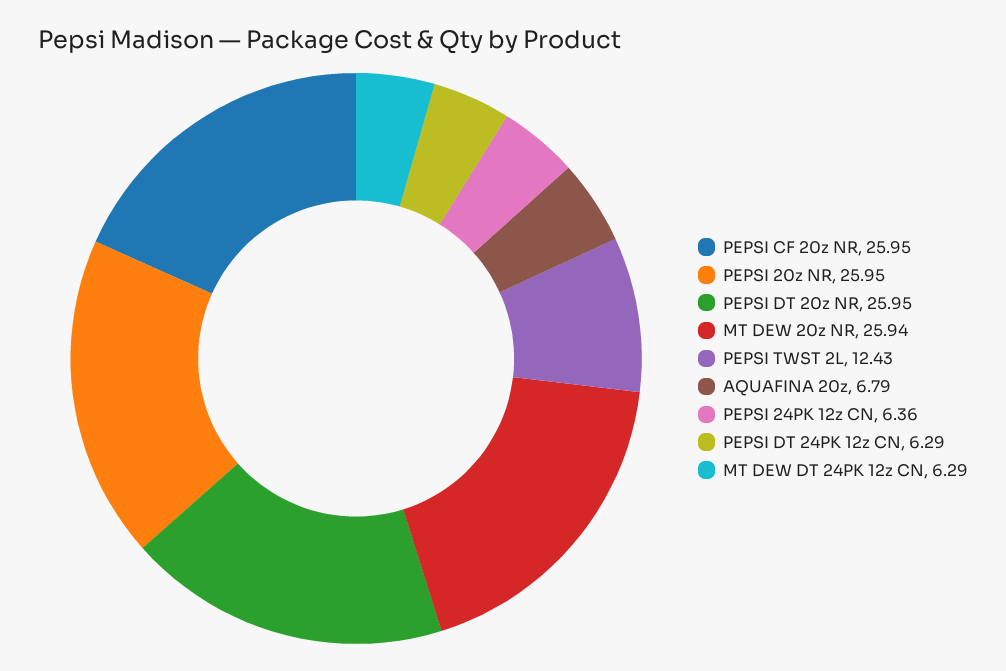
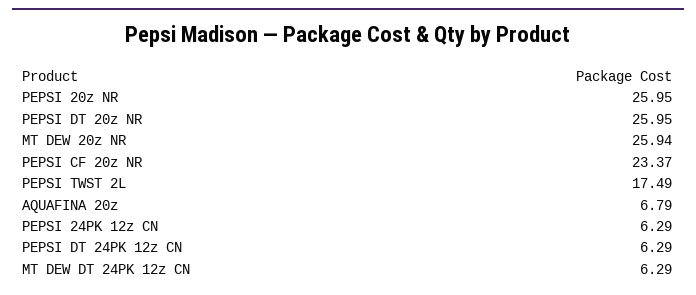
  {
-   "PEPSI CF 20z NR": 25.95,
+   "PEPSI CF 20z NR": 23.37,
    "PEPSI 20z NR": 25.95,
    "PEPSI DT 20z NR": 25.95,
    "MT DEW 20z NR": 25.94,
-   "PEPSI TWST 2L": 12.43,
+   "PEPSI TWST 2L": 17.49,
    "AQUAFINA 20z": 6.79,
-   "PEPSI 24PK 12z CN": 6.36,
+   "PEPSI 24PK 12z CN": 6.29,
    "PEPSI DT 24PK 12z CN": 6.29,
    "MT DEW DT 24PK 12z CN": 6.29
  }

